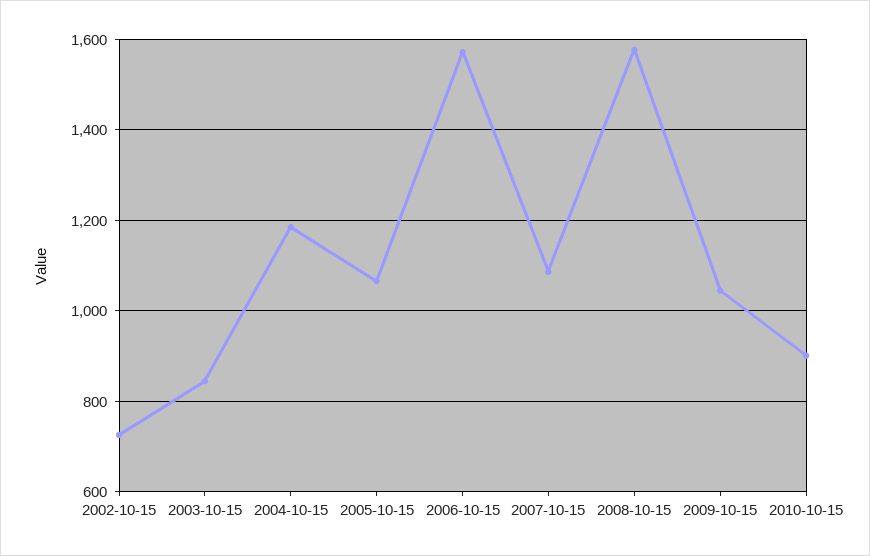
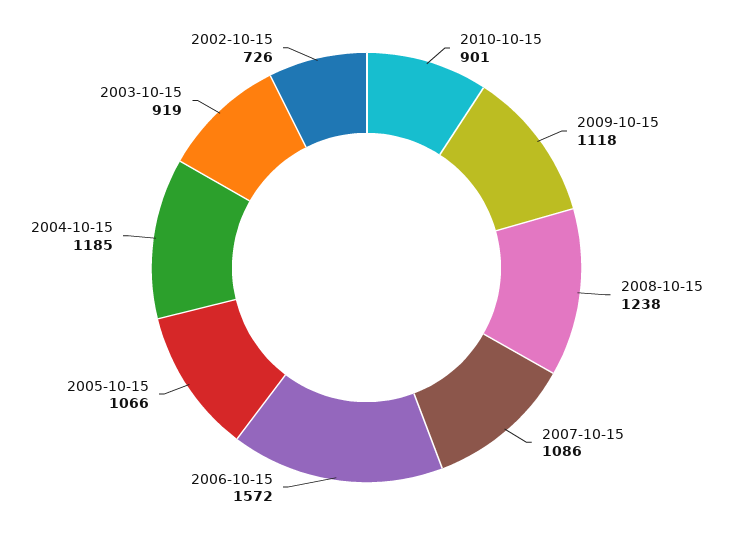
  {
    "2002-10-15": 726,
-   "2003-10-15": 840,
+   "2003-10-15": 919,
    "2004-10-15": 1185,
    "2005-10-15": 1066,
    "2006-10-15": 1572,
    "2007-10-15": 1086,
-   "2008-10-15": 1580,
+   "2008-10-15": 1238,
-   "2009-10-15": 1040,
+   "2009-10-15": 1118,
    "2010-10-15": 901
  }

